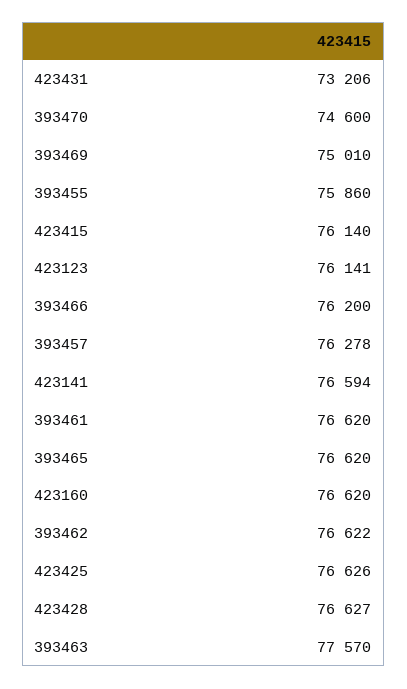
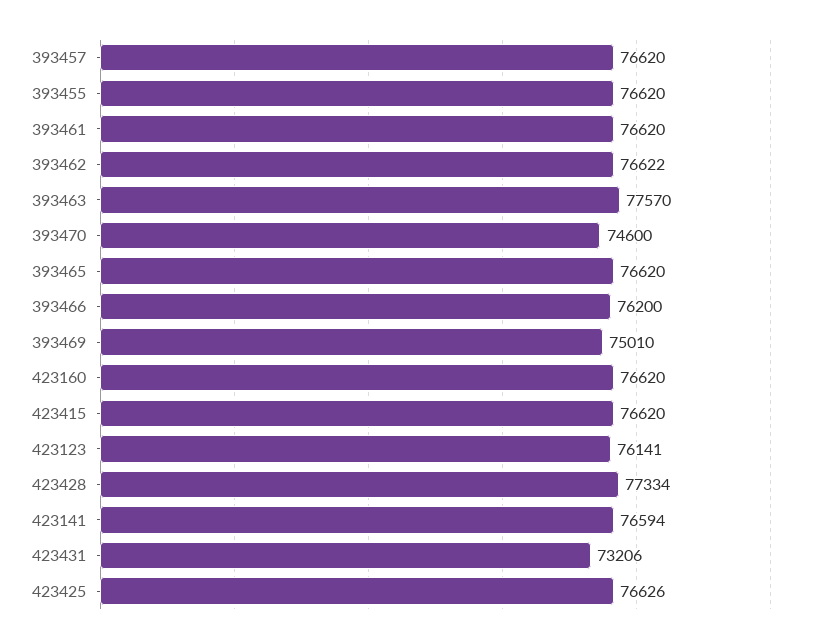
  {
    "423431": 73206,
    "393470": 74600,
    "393469": 75010,
-   "393455": 75860,
+   "393455": 76620,
-   "423415": 76140,
+   "423415": 76620,
    "423123": 76141,
    "393466": 76200,
-   "393457": 76278,
+   "393457": 76620,
    "423141": 76594,
    "393461": 76620,
    "393465": 76620,
    "423160": 76620,
    "393462": 76622,
    "423425": 76626,
-   "423428": 76627,
+   "423428": 77334,
    "393463": 77570
  }

